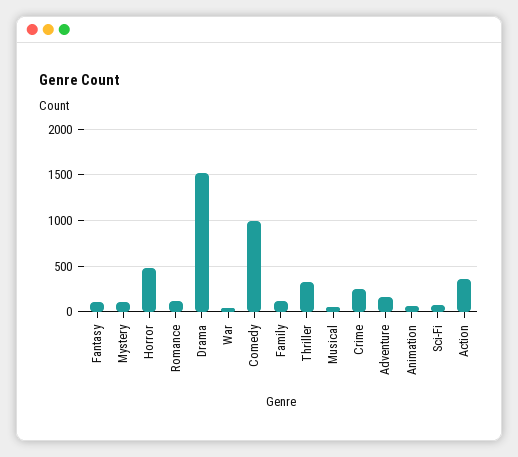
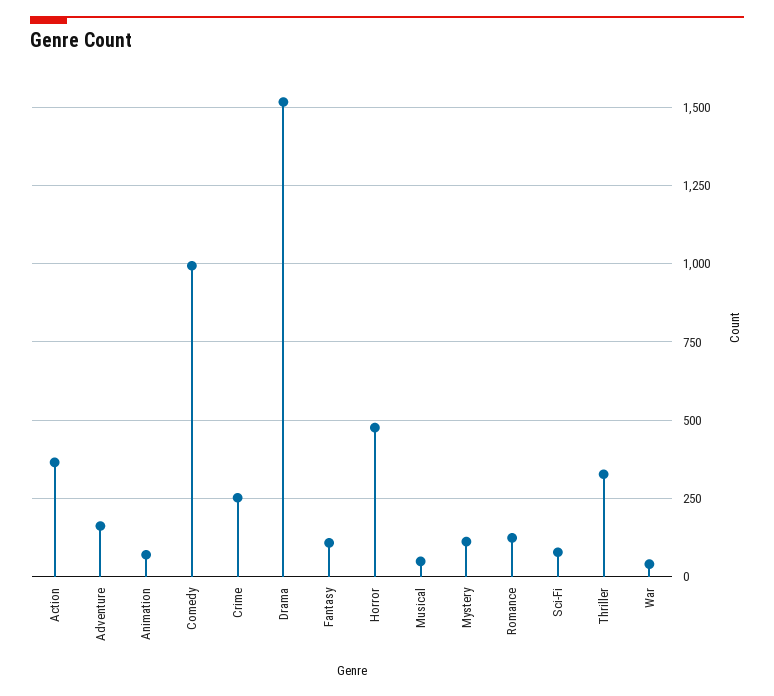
  {
    "Fantasy": 100,
    "Mystery": 100,
    "Horror": 475,
    "Romance": 125,
    "Drama": 1525,
    "War": 50,
    "Comedy": 1000,
-   "Family": 100,
    "Thriller": 325,
    "Musical": 50,
    "Crime": 250,
    "Adventure": 150,
    "Animation": 75,
    "Sci-Fi": 75,
    "Action": 375
  }

